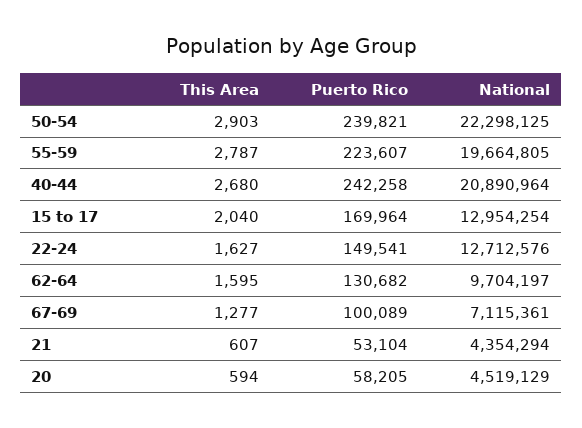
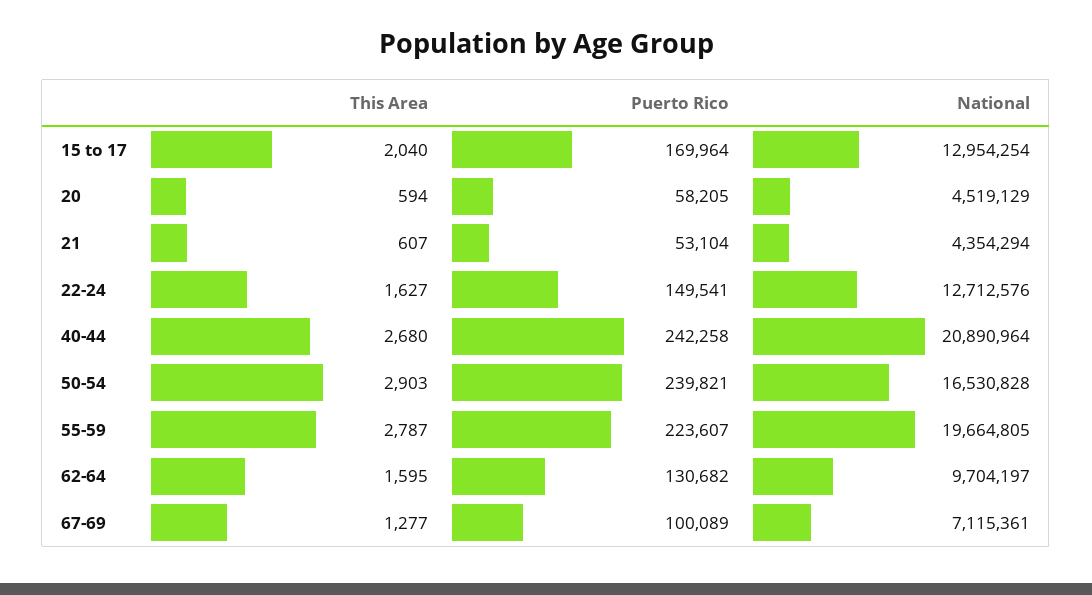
  {
    "This Area": {
      "50-54": 2903,
      "55-59": 2787,
      "40-44": 2680,
      "15 to 17": 2040,
      "22-24": 1627,
      "62-64": 1595,
      "67-69": 1277,
      "21": 607,
      "20": 594
    },
    "Puerto Rico": {
      "50-54": 239821,
      "55-59": 223607,
      "40-44": 242258,
      "15 to 17": 169964,
      "22-24": 149541,
      "62-64": 130682,
      "67-69": 100089,
      "21": 53104,
      "20": 58205
    },
    "National": {
-     "50-54": 22298125,
+     "50-54": 16530828,
      "55-59": 19664805,
      "40-44": 20890964,
      "15 to 17": 12954254,
      "22-24": 12712576,
      "62-64": 9704197,
      "67-69": 7115361,
      "21": 4354294,
      "20": 4519129
    }
  }

